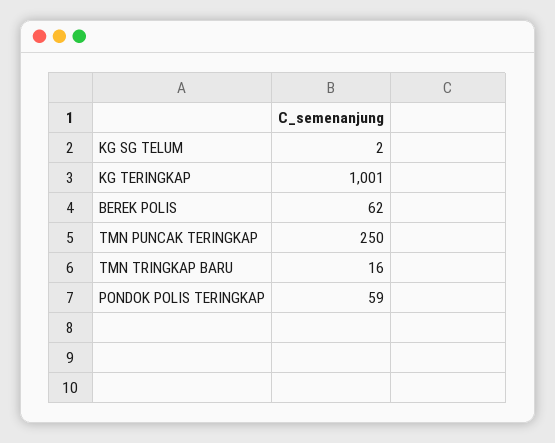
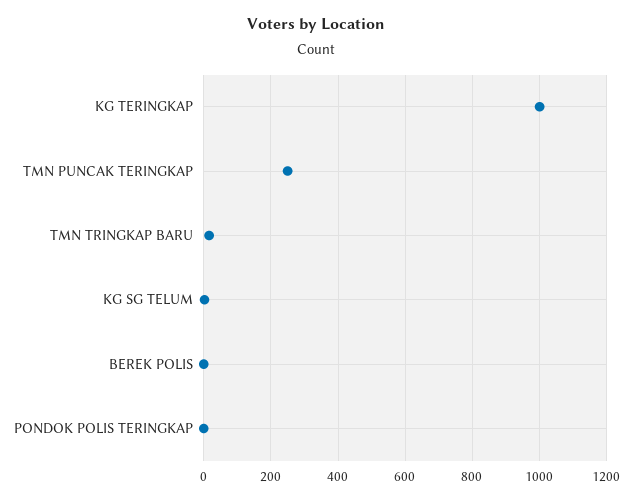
  {
    "KG SG TELUM": 2,
    "KG TERINGKAP": 1001,
-   "BEREK POLIS": 62,
+   "BEREK POLIS": 0,
    "TMN PUNCAK TERINGKAP": 250,
    "TMN TRINGKAP BARU": 16,
-   "PONDOK POLIS TERINGKAP": 59
+   "PONDOK POLIS TERINGKAP": 0
  }

